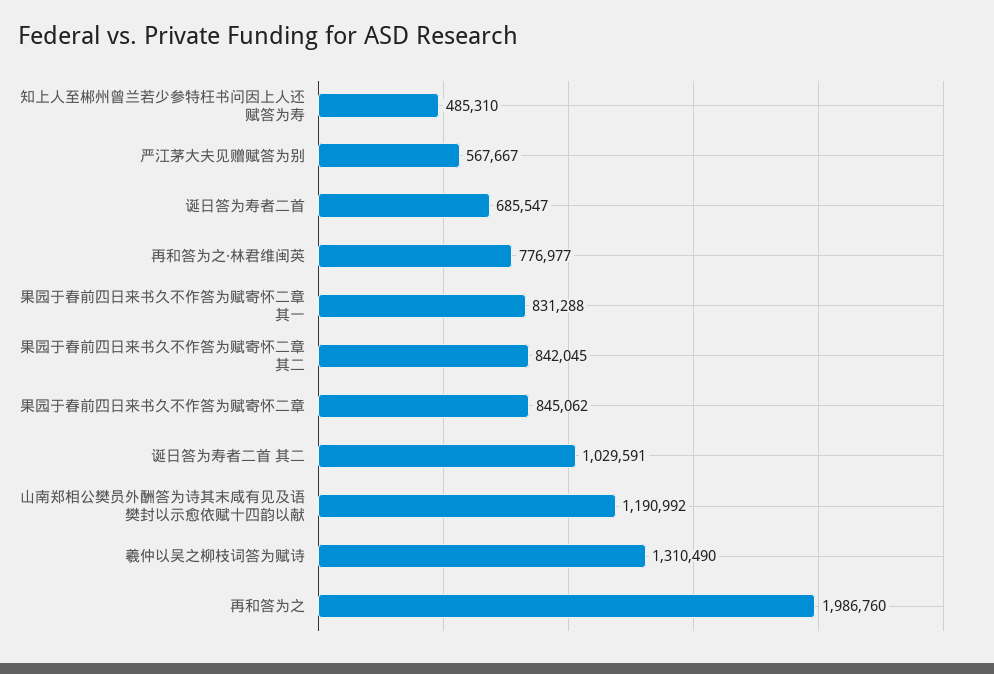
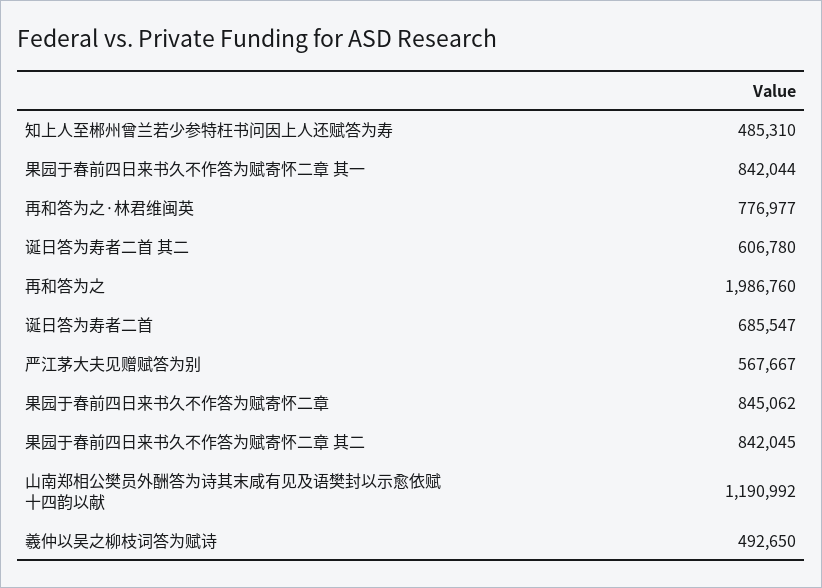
  {
    "知上人至郴州曾兰若少参特枉书问因上人还赋答为寿": 485310,
    "严江茅大夫见赠赋答为别": 567667,
    "诞日答为寿者二首": 685547,
    "再和答为之·林君维闽英": 776977,
-   "果园于春前四日来书久不作答为赋寄怀二章 其一": 831288,
+   "果园于春前四日来书久不作答为赋寄怀二章 其一": 842044,
    "果园于春前四日来书久不作答为赋寄怀二章 其二": 842045,
    "果园于春前四日来书久不作答为赋寄怀二章": 845062,
-   "诞日答为寿者二首 其二": 1029591,
+   "诞日答为寿者二首 其二": 606780,
    "山南郑相公樊员外酬答为诗其末咸有见及语樊封以示愈依赋十四韵以献": 1190992,
-   "羲仲以吴之柳枝词答为赋诗": 1310490,
+   "羲仲以吴之柳枝词答为赋诗": 492650,
    "再和答为之": 1986760
  }

